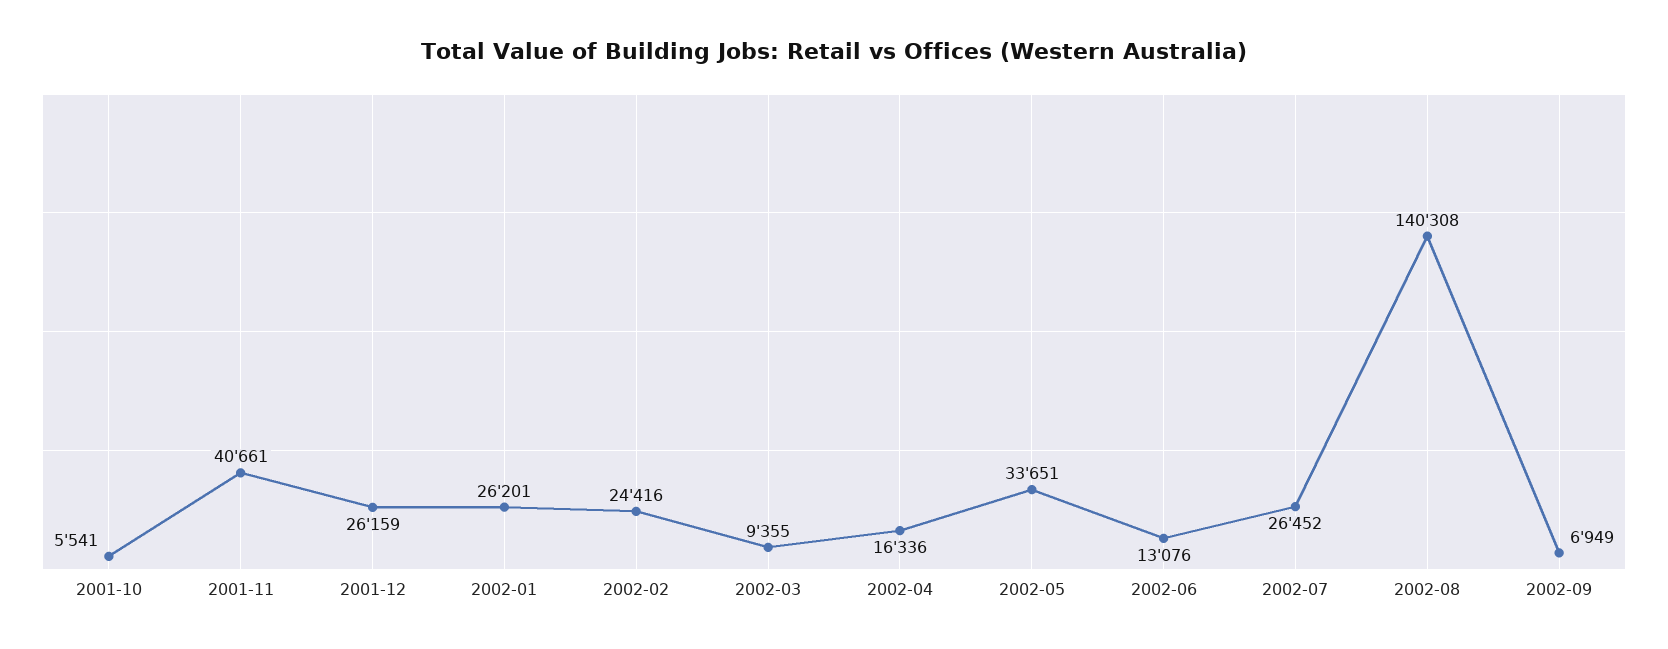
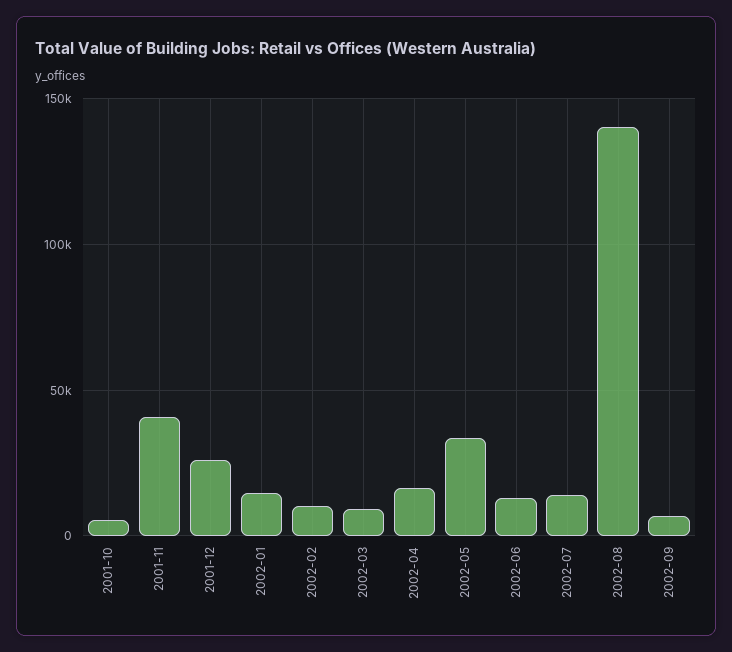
  {
    "2001-10": 5541,
    "2001-11": 40661,
    "2001-12": 26159,
-   "2002-01": 26201,
+   "2002-01": 15000,
-   "2002-02": 24416,
+   "2002-02": 10000,
    "2002-03": 9355,
    "2002-04": 16336,
    "2002-05": 33651,
    "2002-06": 13076,
-   "2002-07": 26452,
+   "2002-07": 15000,
    "2002-08": 140308,
    "2002-09": 6949
  }

